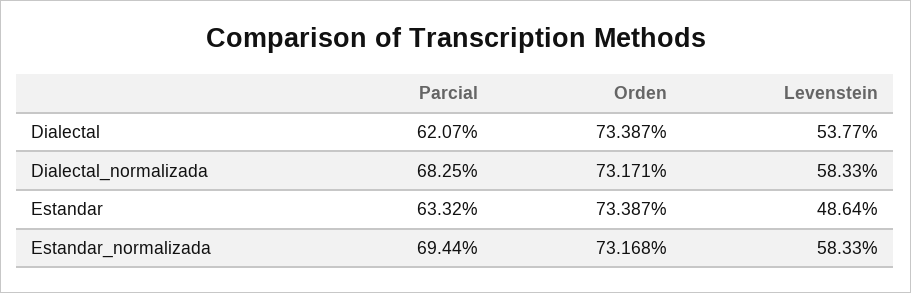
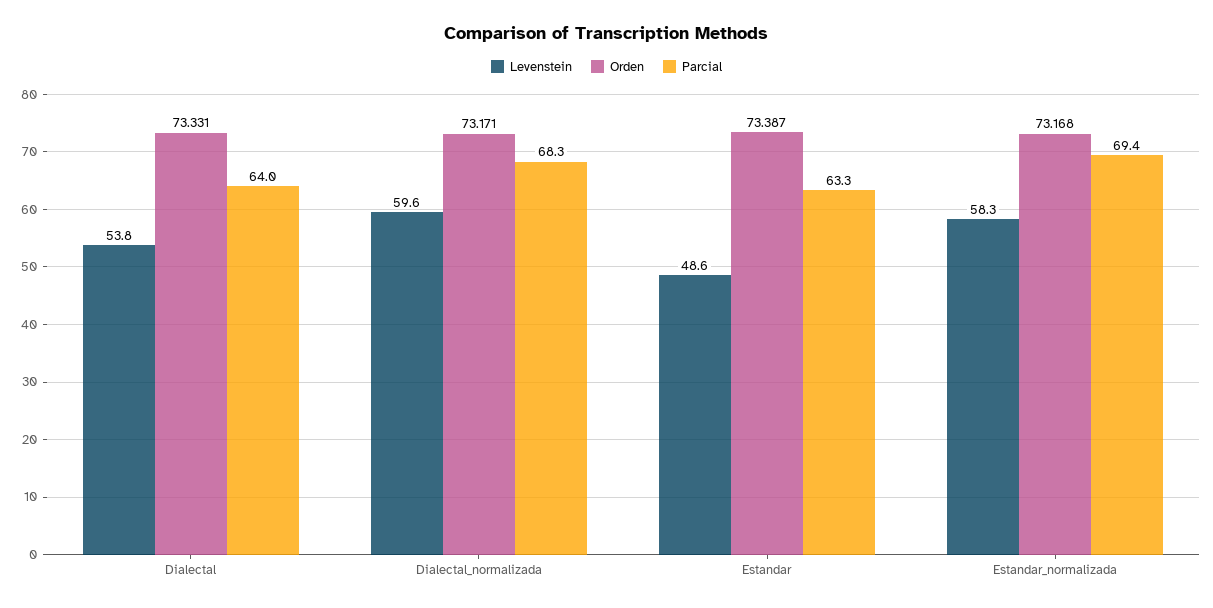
  {
    "Parcial": {
-     "Dialectal": 62.07,
+     "Dialectal": 64,
      "Dialectal_normalizada": 68.25,
      "Estandar": 63.32,
      "Estandar_normalizada": 69.44
    },
    "Orden": {
-     "Dialectal": 73.387,
+     "Dialectal": 73.331,
      "Dialectal_normalizada": 73.171,
      "Estandar": 73.387,
      "Estandar_normalizada": 73.168
    },
    "Levenstein": {
      "Dialectal": 53.77,
-     "Dialectal_normalizada": 58.33,
+     "Dialectal_normalizada": 59.6,
      "Estandar": 48.64,
      "Estandar_normalizada": 58.33
    }
  }

